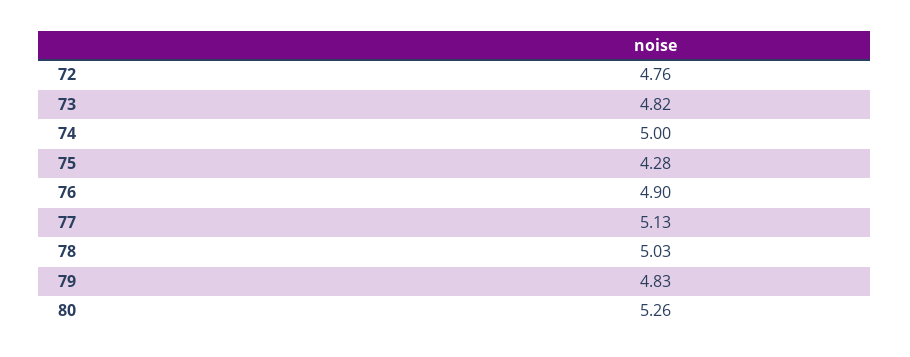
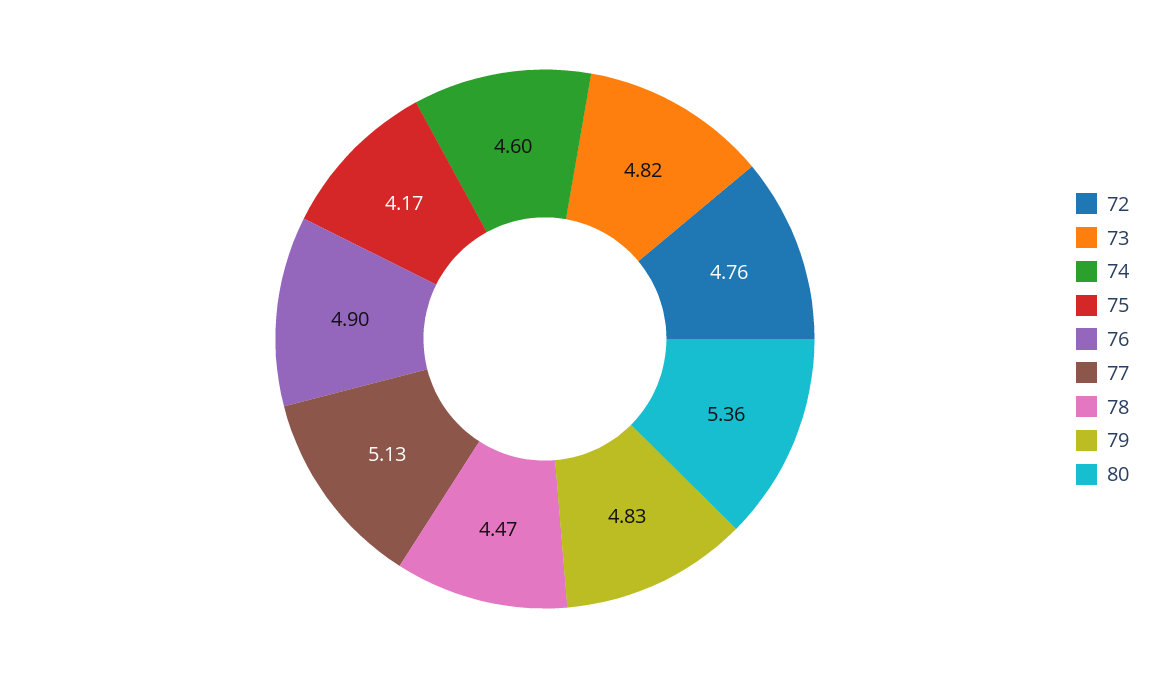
  {
    "72": 4.76,
    "73": 4.82,
-   "74": 5,
+   "74": 4.6,
-   "75": 4.28,
+   "75": 4.17,
    "76": 4.9,
    "77": 5.13,
-   "78": 5.03,
+   "78": 4.47,
    "79": 4.83,
-   "80": 5.26
+   "80": 5.36
  }

